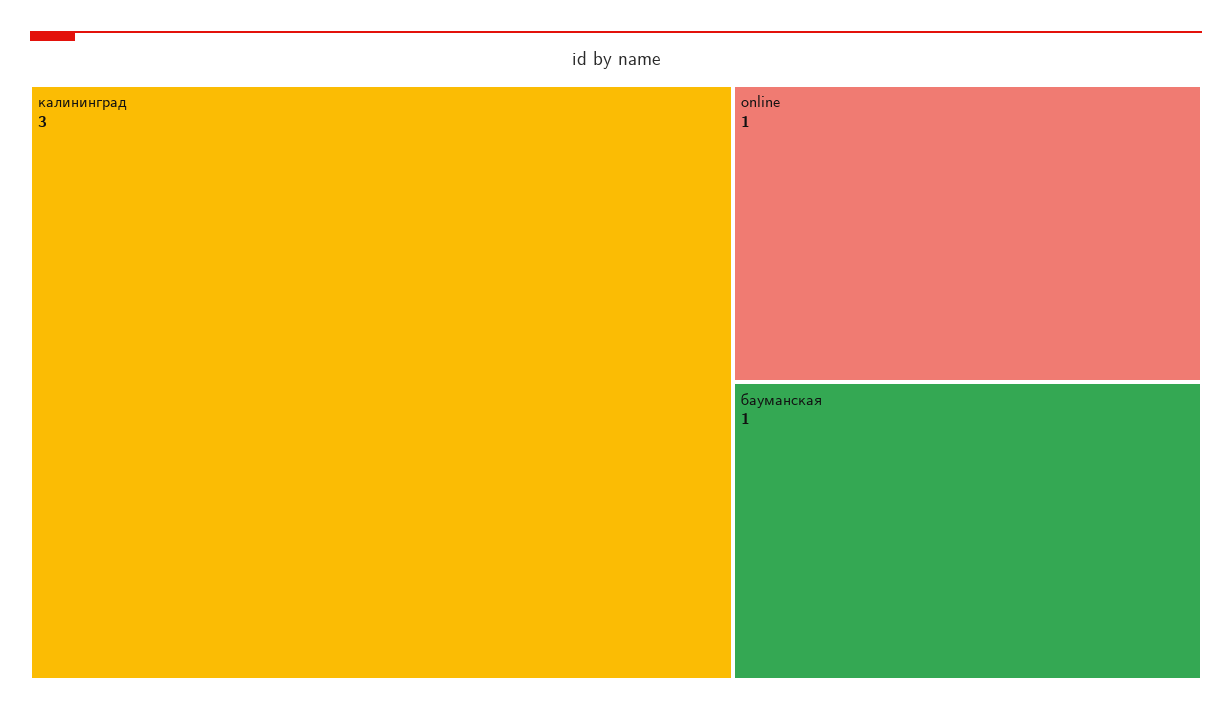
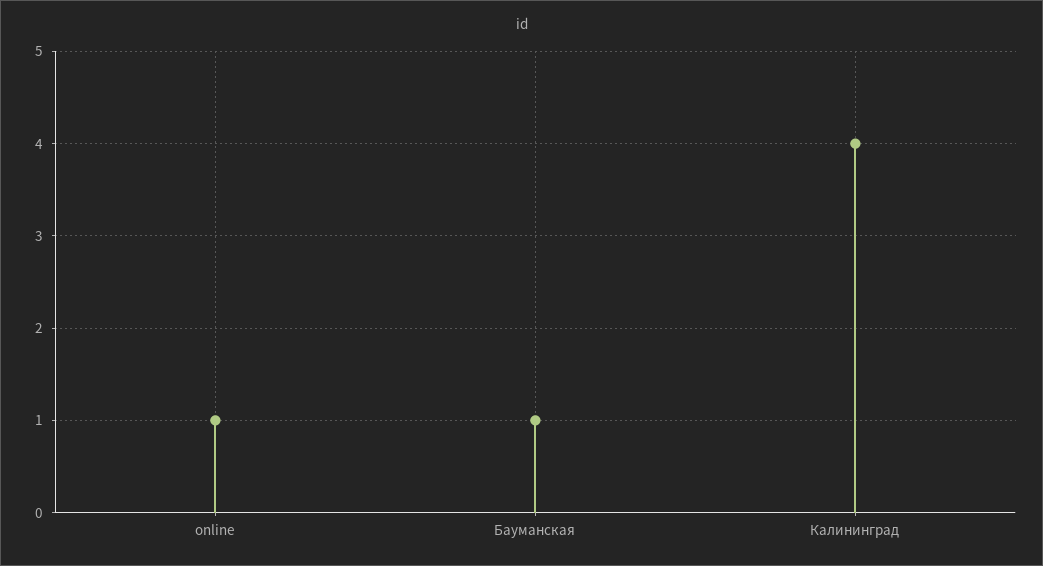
  {
-   "калининград": 3,
+   "калининград": 4,
    "online": 1,
    "бауманская": 1
  }

